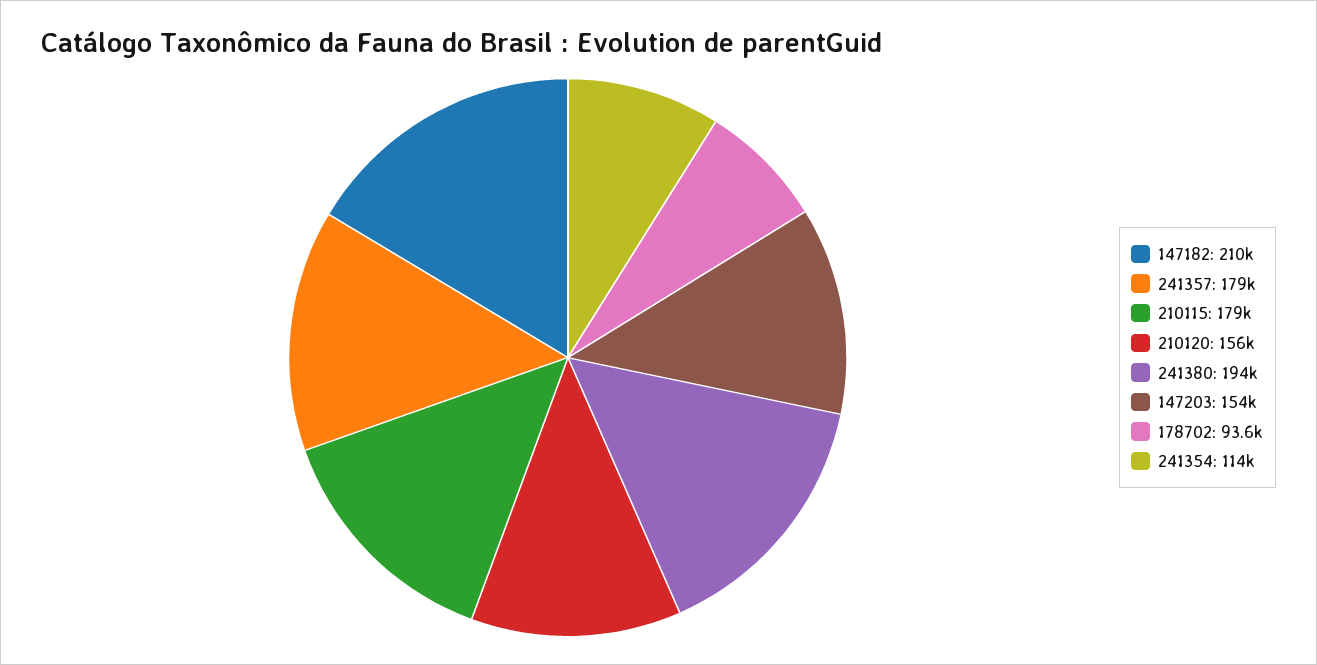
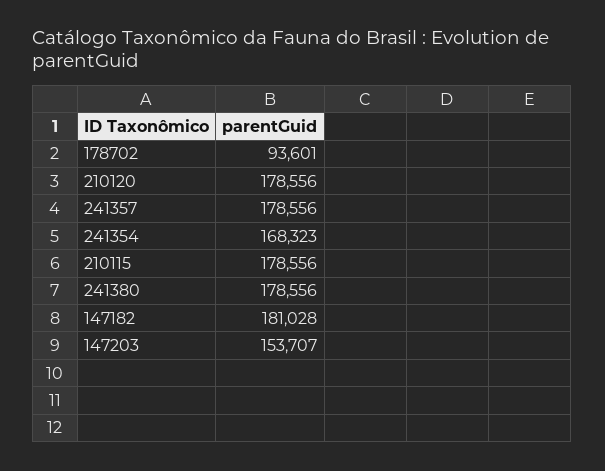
  {
-   "147182": 210000,
+   "147182": 181028,
    "241357": 178556,
    "210115": 178556,
-   "210120": 156000,
+   "210120": 178556,
-   "241380": 194000,
+   "241380": 178556,
    "147203": 153707,
    "178702": 93601,
-   "241354": 114000
+   "241354": 168323
  }

